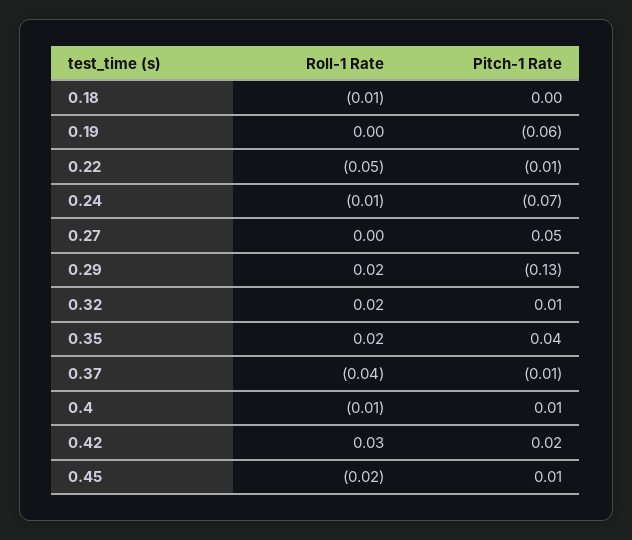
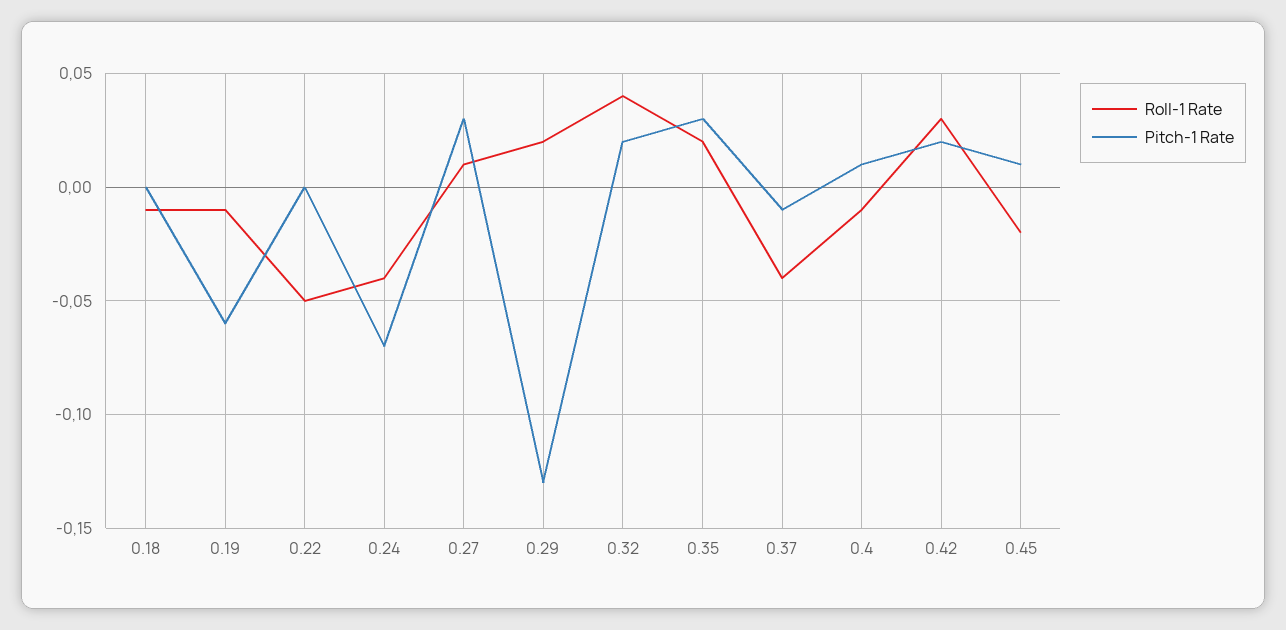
  {
    "Roll-1 Rate": {
      "0.18": -0.01,
-     "0.19": 0,
+     "0.19": -0.01,
      "0.22": -0.05,
-     "0.24": -0.01,
+     "0.24": -0.04,
-     "0.27": 0,
+     "0.27": 0.01,
      "0.29": 0.02,
-     "0.32": 0.02,
+     "0.32": 0.04,
      "0.35": 0.02,
      "0.37": -0.04,
      "0.4": -0.01,
      "0.42": 0.03,
      "0.45": -0.02
    },
    "Pitch-1 Rate": {
      "0.18": 0,
      "0.19": -0.06,
-     "0.22": -0.01,
+     "0.22": 0,
      "0.24": -0.07,
-     "0.27": 0.05,
+     "0.27": 0.03,
      "0.29": -0.13,
-     "0.32": 0.01,
+     "0.32": 0.02,
-     "0.35": 0.04,
+     "0.35": 0.03,
      "0.37": -0.01,
      "0.4": 0.01,
      "0.42": 0.02,
      "0.45": 0.01
    }
  }

